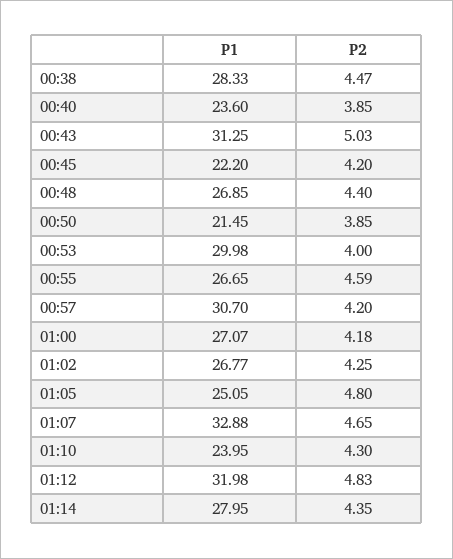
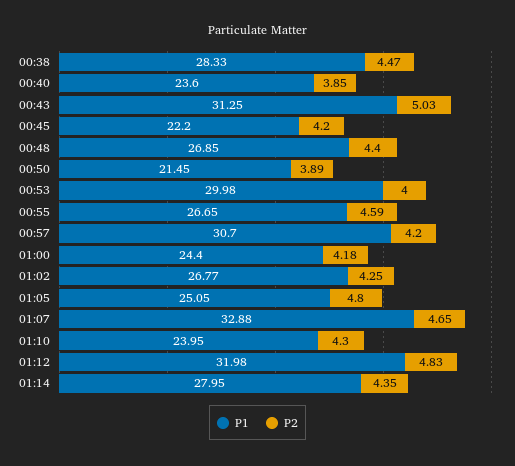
  {
    "P1": {
      "00:38": 28.33,
      "00:40": 23.6,
      "00:43": 31.25,
      "00:45": 22.2,
      "00:48": 26.85,
      "00:50": 21.45,
      "00:53": 29.98,
      "00:55": 26.65,
      "00:57": 30.7,
-     "01:00": 27.07,
+     "01:00": 24.4,
      "01:02": 26.77,
      "01:05": 25.05,
      "01:07": 32.88,
      "01:10": 23.95,
      "01:12": 31.98,
      "01:14": 27.95
    },
    "P2": {
      "00:38": 4.47,
      "00:40": 3.85,
      "00:43": 5.03,
      "00:45": 4.2,
      "00:48": 4.4,
-     "00:50": 3.85,
+     "00:50": 3.89,
      "00:53": 4,
      "00:55": 4.59,
      "00:57": 4.2,
      "01:00": 4.18,
      "01:02": 4.25,
      "01:05": 4.8,
      "01:07": 4.65,
      "01:10": 4.3,
      "01:12": 4.83,
      "01:14": 4.35
    }
  }

